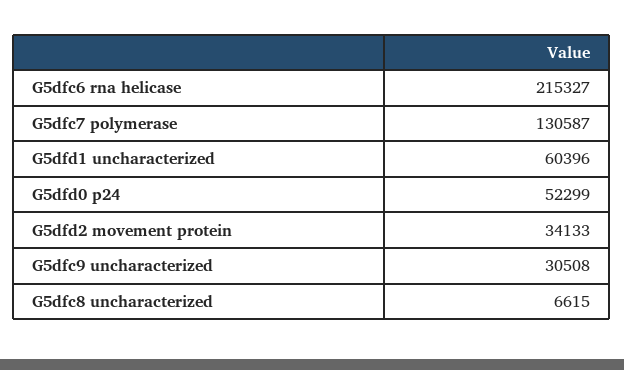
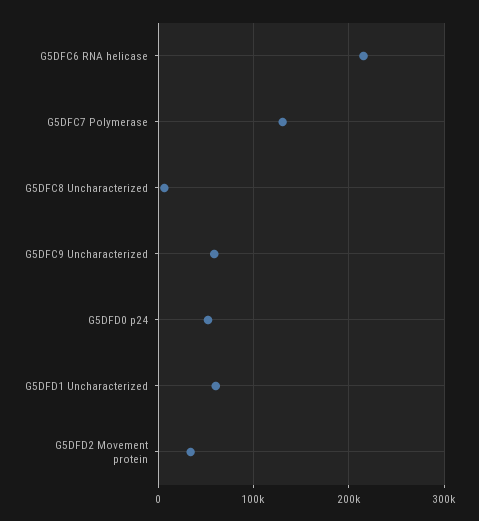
  {
    "G5dfc6 rna helicase": 215327,
    "G5dfc7 polymerase": 130587,
    "G5dfd1 uncharacterized": 60396,
    "G5dfd0 p24": 52299,
    "G5dfd2 movement protein": 34133,
-   "G5dfc9 uncharacterized": 30508,
+   "G5dfc9 uncharacterized": 60000,
    "G5dfc8 uncharacterized": 6615
  }

